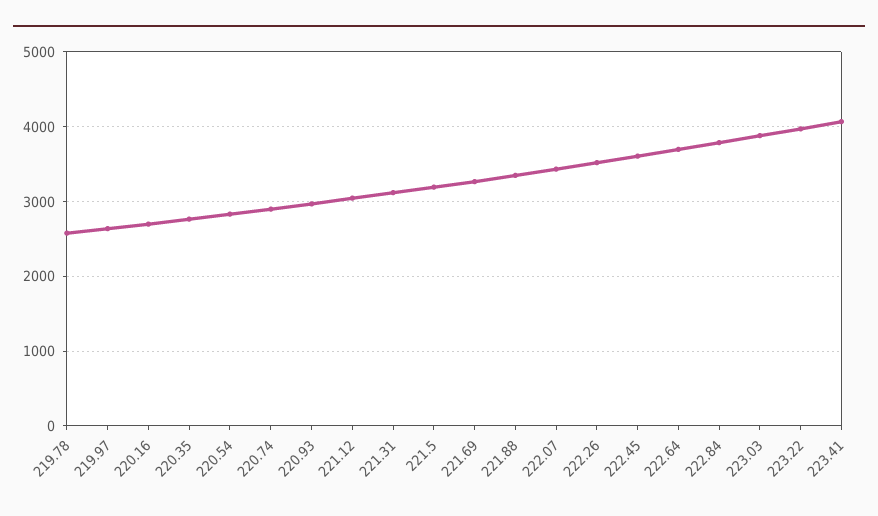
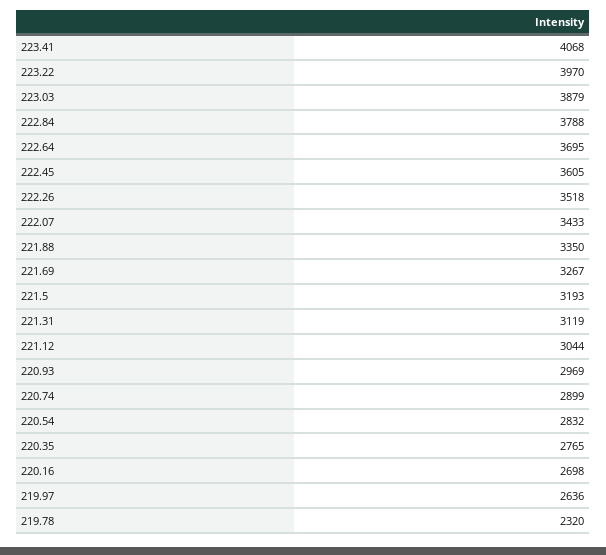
  {
-   "219.78": 2600,
+   "219.78": 2320,
    "219.97": 2636,
    "220.16": 2698,
    "220.35": 2765,
    "220.54": 2832,
    "220.74": 2899,
    "220.93": 2969,
    "221.12": 3044,
    "221.31": 3119,
    "221.5": 3193,
    "221.69": 3267,
    "221.88": 3350,
    "222.07": 3433,
    "222.26": 3518,
    "222.45": 3605,
    "222.64": 3695,
    "222.84": 3788,
    "223.03": 3879,
    "223.22": 3970,
    "223.41": 4068
  }

